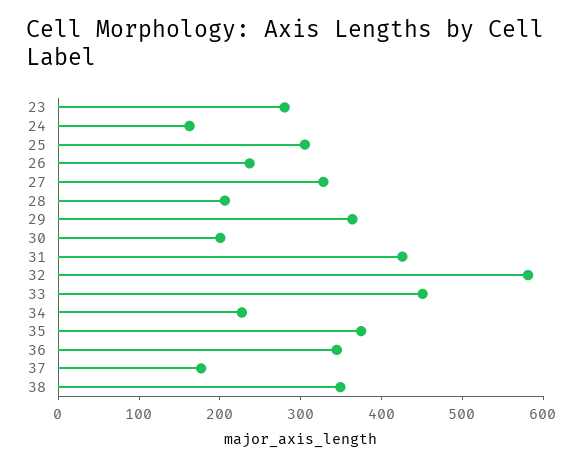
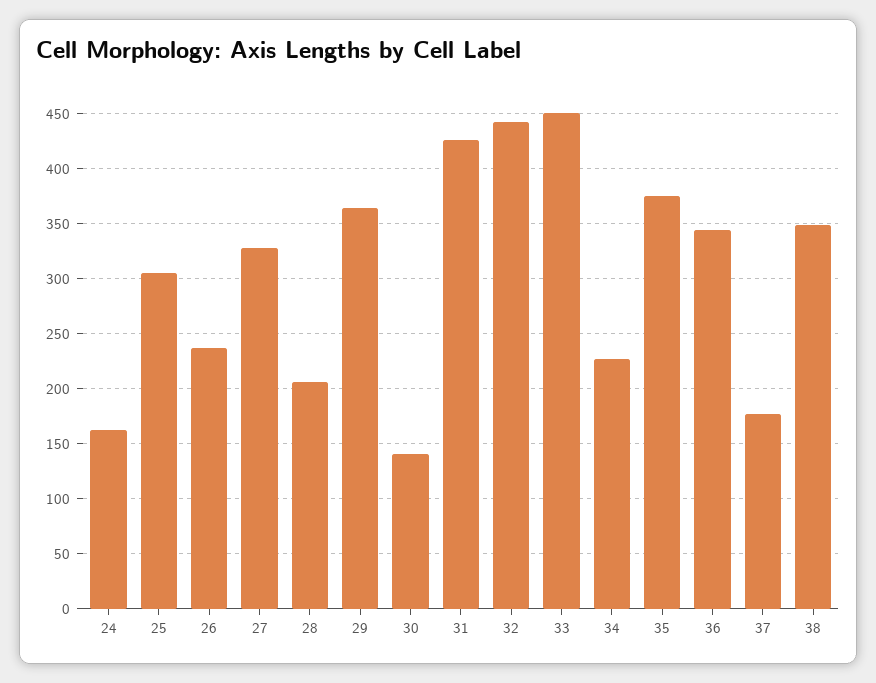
  {
-   "23": 280,
    "24": 160,
    "25": 310,
    "26": 240,
    "27": 330,
    "28": 210,
    "29": 360,
-   "30": 200,
+   "30": 140,
    "31": 430,
-   "32": 580,
+   "32": 440,
    "33": 450,
    "34": 230,
    "35": 370,
    "36": 340,
    "37": 180,
    "38": 350
  }

